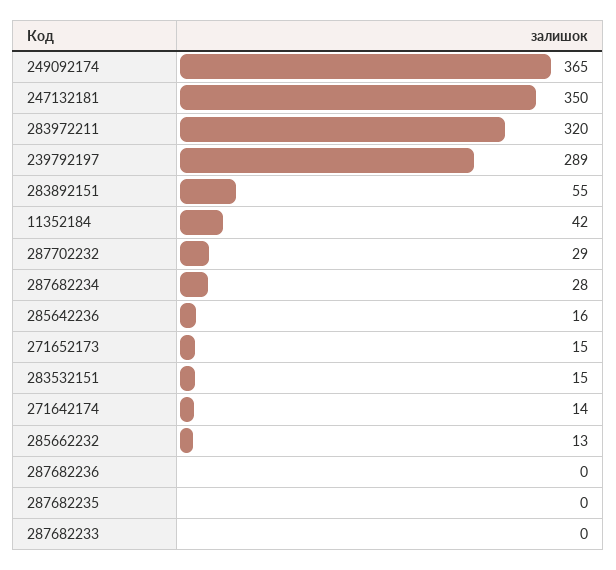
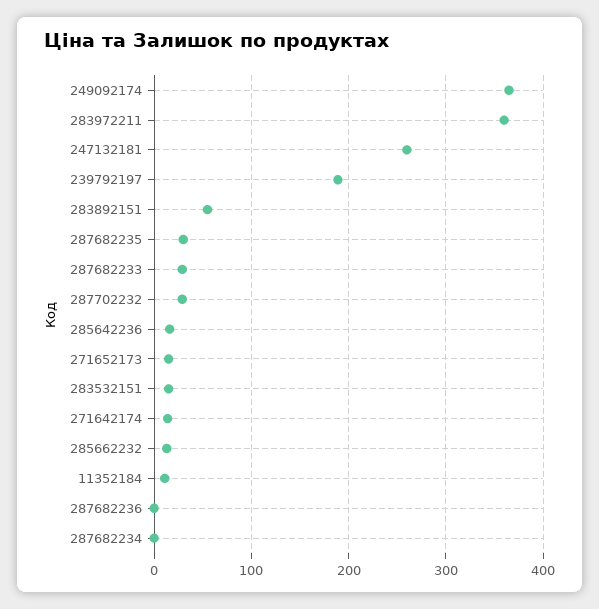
  {
    "249092174": 365,
-   "247132181": 350,
+   "247132181": 260,
-   "283972211": 320,
+   "283972211": 360,
-   "239792197": 289,
+   "239792197": 190,
    "283892151": 55,
-   "11352184": 42,
+   "11352184": 10,
    "287702232": 29,
-   "287682234": 28,
+   "287682234": 0,
    "285642236": 16,
    "271652173": 15,
    "283532151": 15,
    "271642174": 14,
    "285662232": 13,
    "287682236": 0,
-   "287682235": 0,
+   "287682235": 30,
-   "287682233": 0
+   "287682233": 30
  }

